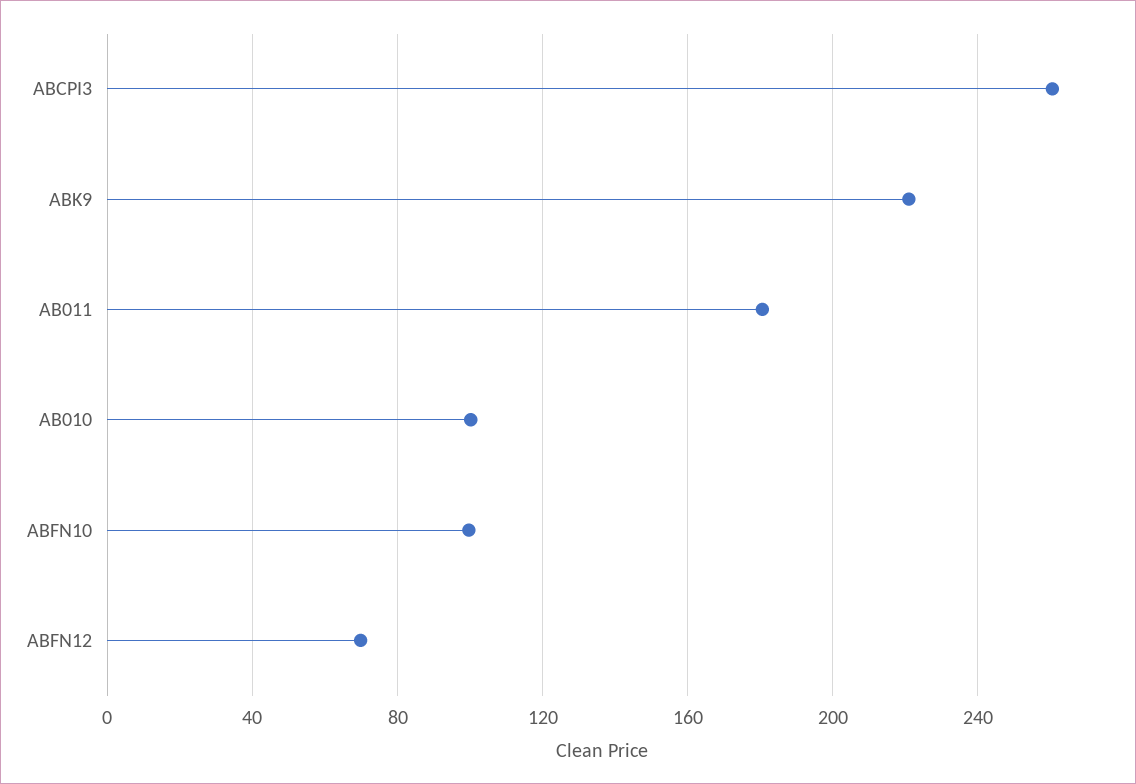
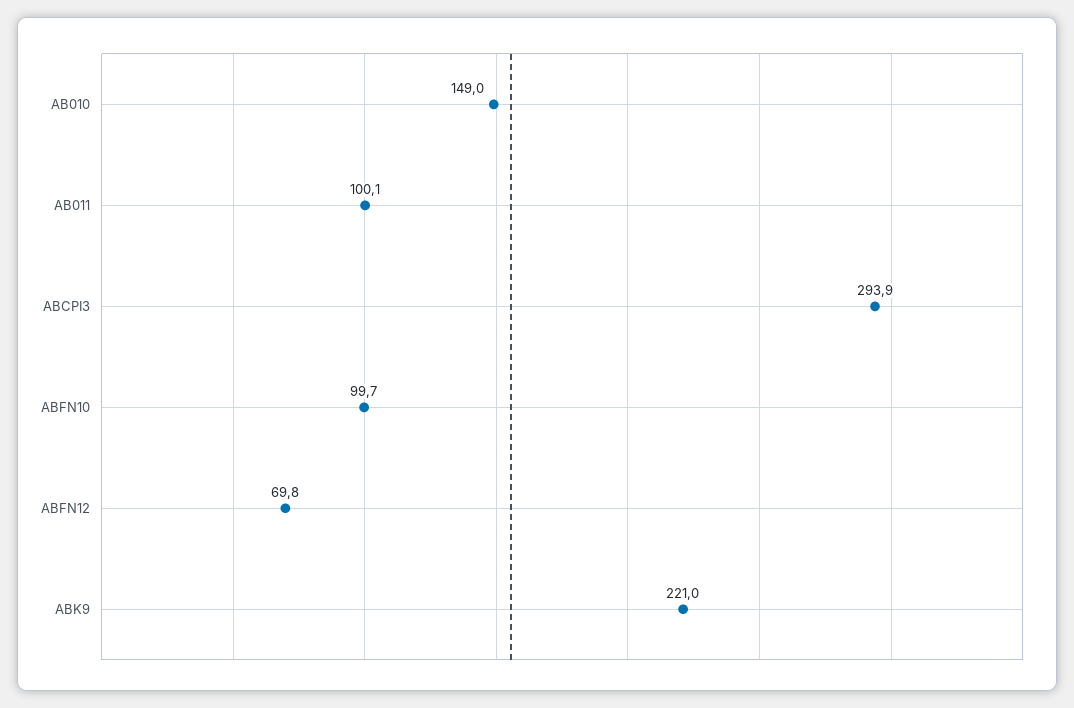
  {
-   "ABCPI3": 260,
+   "ABCPI3": 293.9,
    "ABK9": 221,
-   "AB011": 180,
+   "AB011": 100.1,
-   "AB010": 100,
+   "AB010": 149,
    "ABFN10": 99.7,
    "ABFN12": 69.8
  }

